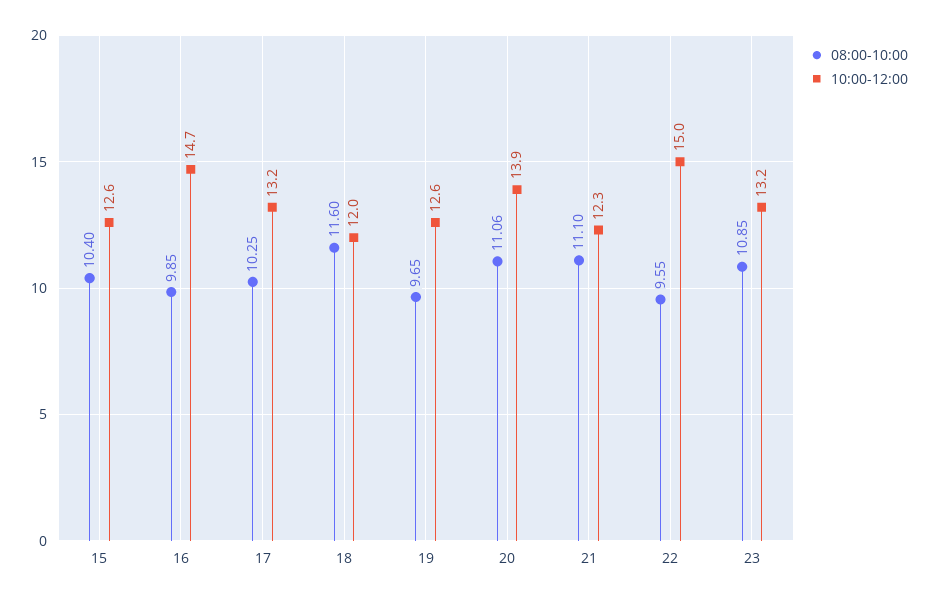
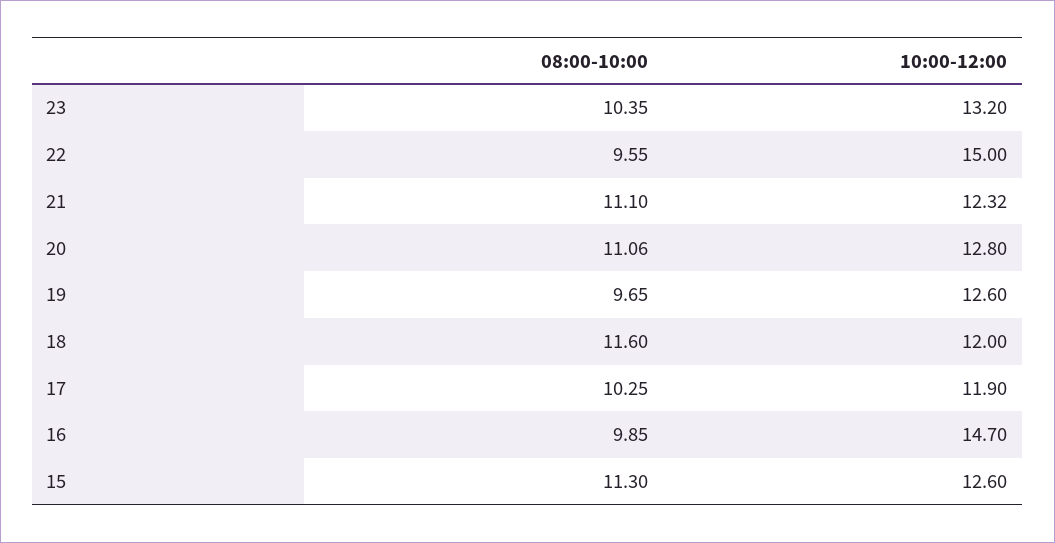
  {
    "08:00-10:00": {
-     "15": 10.4,
+     "15": 11.3,
      "16": 9.85,
      "17": 10.25,
      "18": 11.6,
      "19": 9.65,
      "20": 11.06,
      "21": 11.1,
      "22": 9.55,
-     "23": 10.85
+     "23": 10.35
    },
    "10:00-12:00": {
      "15": 12.6,
      "16": 14.7,
-     "17": 13.2,
+     "17": 11.9,
      "18": 12,
      "19": 12.6,
-     "20": 13.9,
+     "20": 12.8,
      "21": 12.32,
      "22": 15,
      "23": 13.2
    }
  }

